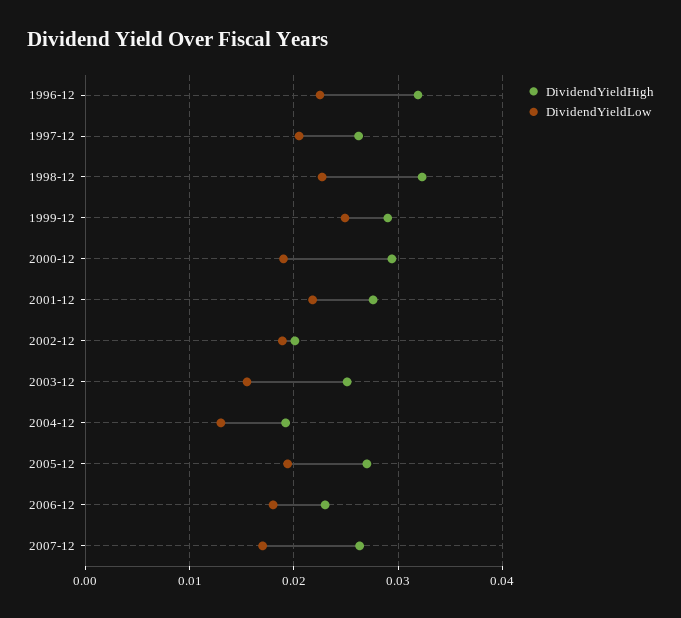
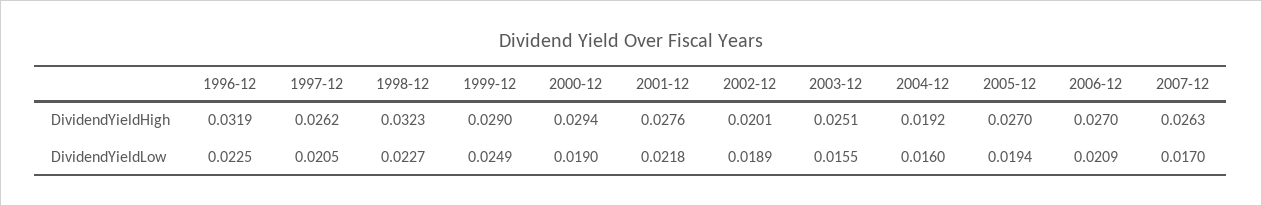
  {
    "DividendYieldHigh": {
      "1996-12": 0.0319,
      "1997-12": 0.0262,
      "1998-12": 0.0323,
      "1999-12": 0.029,
      "2000-12": 0.0294,
      "2001-12": 0.0276,
      "2002-12": 0.0201,
      "2003-12": 0.0251,
      "2004-12": 0.0192,
      "2005-12": 0.027,
-     "2006-12": 0.023,
+     "2006-12": 0.027,
      "2007-12": 0.0263
    },
    "DividendYieldLow": {
      "1996-12": 0.0225,
      "1997-12": 0.0205,
      "1998-12": 0.0227,
      "1999-12": 0.0249,
      "2000-12": 0.019,
      "2001-12": 0.0218,
      "2002-12": 0.0189,
      "2003-12": 0.0155,
-     "2004-12": 0.013,
+     "2004-12": 0.016,
      "2005-12": 0.0194,
-     "2006-12": 0.018,
+     "2006-12": 0.0209,
      "2007-12": 0.017
    }
  }

